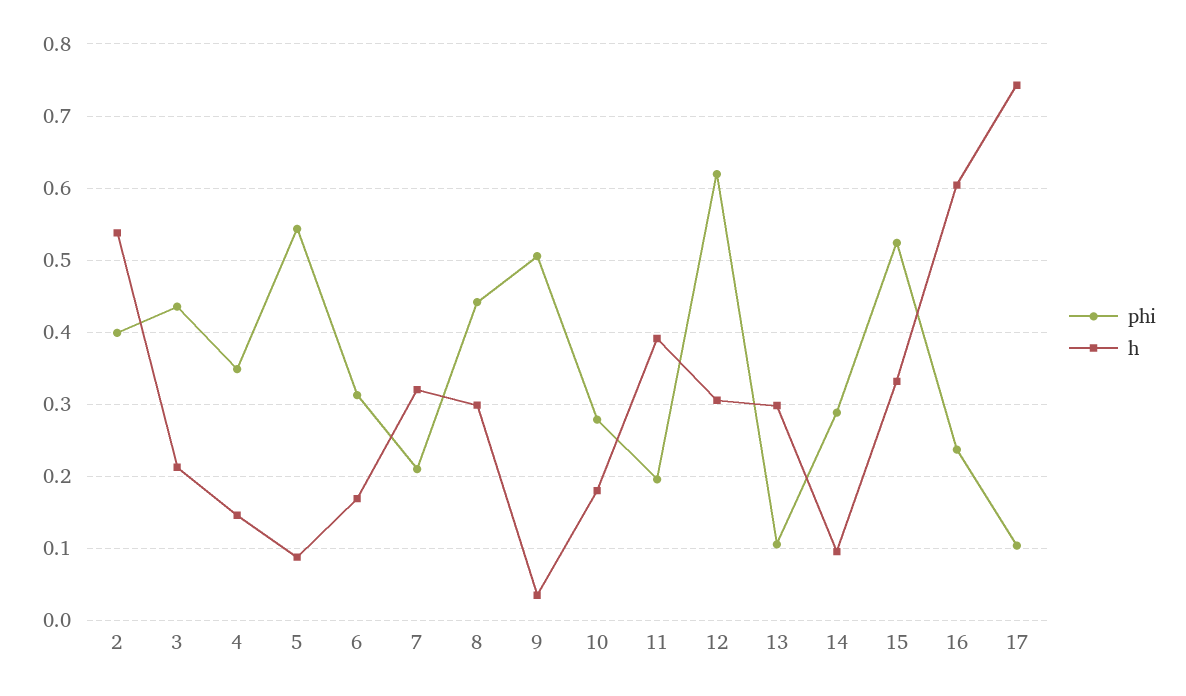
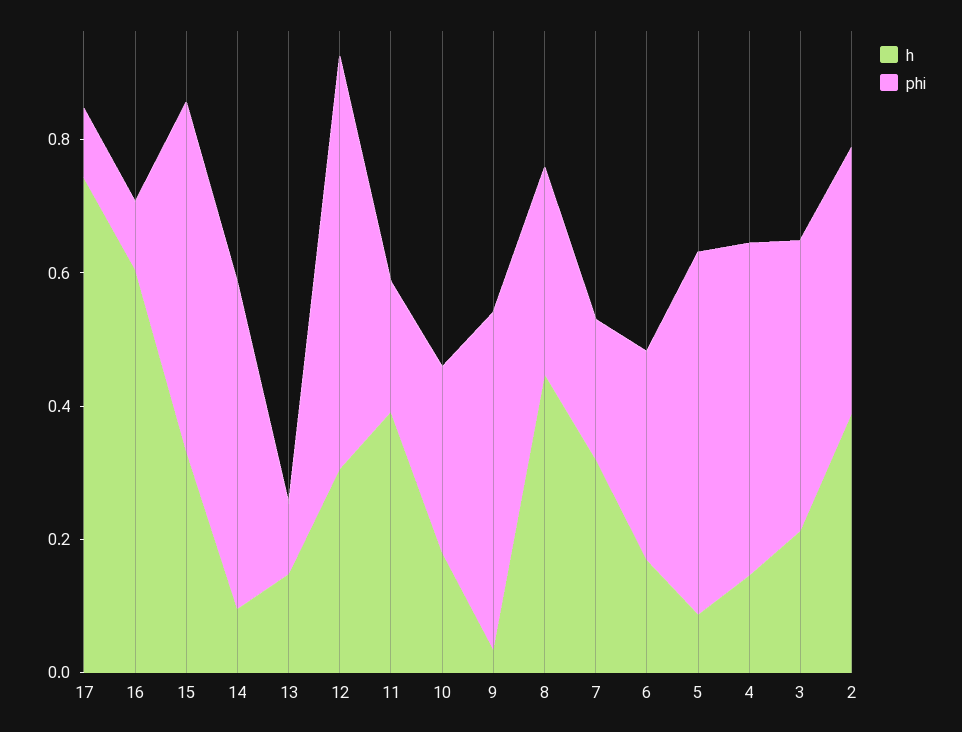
  {
    "phi": {
      "2": 0.4,
      "3": 0.44,
-     "4": 0.35,
+     "4": 0.5,
      "5": 0.54,
      "6": 0.31,
      "7": 0.21,
-     "8": 0.44,
+     "8": 0.3,
      "9": 0.51,
      "10": 0.28,
      "11": 0.2,
      "12": 0.62,
      "13": 0.11,
-     "14": 0.29,
+     "14": 0.5,
      "15": 0.52,
-     "16": 0.24,
+     "16": 0.1,
      "17": 0.1
    },
    "h": {
-     "2": 0.54,
+     "2": 0.4,
      "3": 0.21,
      "4": 0.15,
      "5": 0.09,
      "6": 0.17,
      "7": 0.32,
-     "8": 0.3,
+     "8": 0.45,
      "9": 0.04,
      "10": 0.18,
      "11": 0.39,
      "12": 0.31,
-     "13": 0.3,
+     "13": 0.15,
      "14": 0.1,
      "15": 0.33,
      "16": 0.6,
      "17": 0.74
    }
  }

